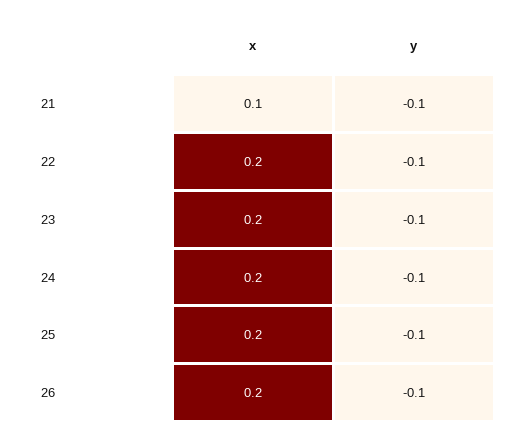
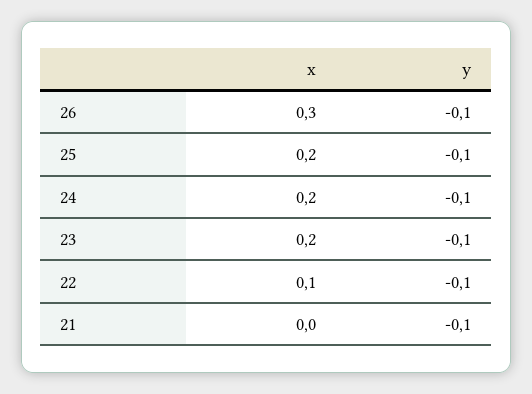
  {
    "x": {
-     "21": 0.1,
+     "21": 0,
-     "22": 0.2,
+     "22": 0.1,
      "23": 0.2,
      "24": 0.2,
      "25": 0.2,
-     "26": 0.2
+     "26": 0.3
    },
    "y": {
      "21": -0.1,
      "22": -0.1,
      "23": -0.1,
      "24": -0.1,
      "25": -0.1,
      "26": -0.1
    }
  }

